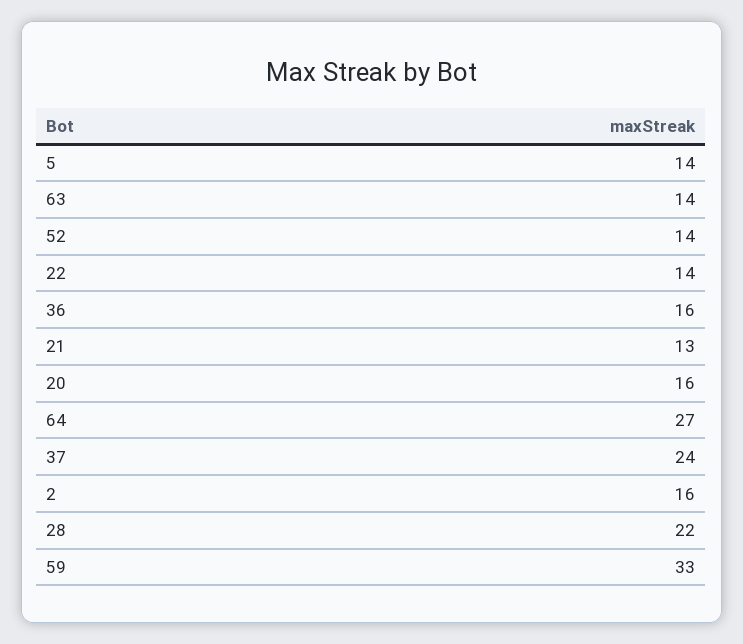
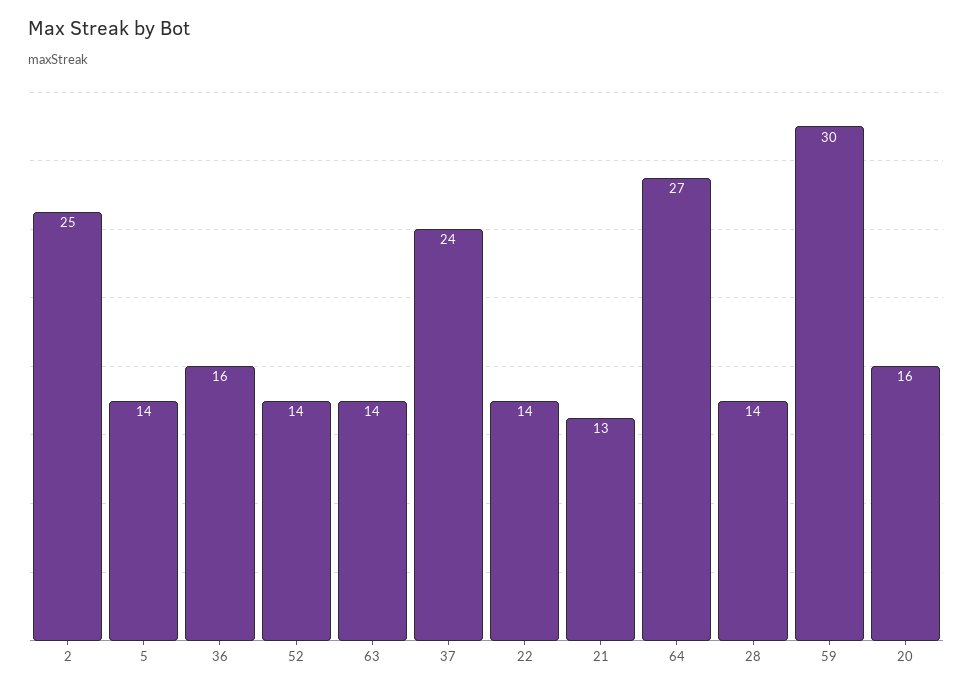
  {
    "5": 14,
    "63": 14,
    "52": 14,
    "22": 14,
    "36": 16,
    "21": 13,
    "20": 16,
    "64": 27,
    "37": 24,
-   "2": 16,
+   "2": 25,
-   "28": 22,
+   "28": 14,
-   "59": 33
+   "59": 30
  }

